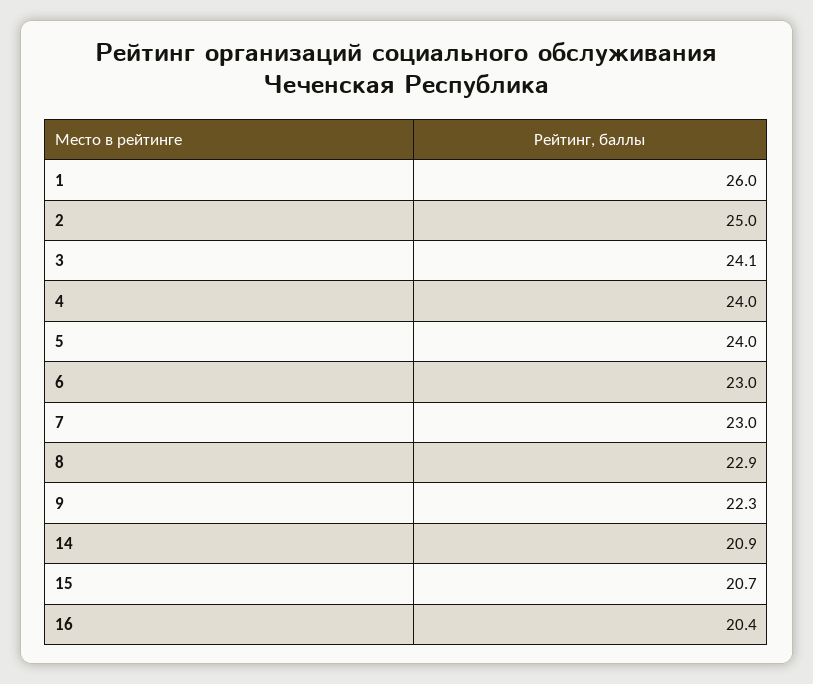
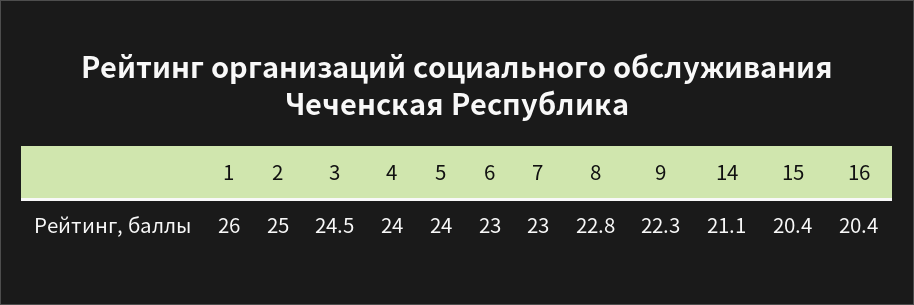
  {
    "1": 26,
    "2": 25,
-   "3": 24.1,
+   "3": 24.5,
    "4": 24,
    "5": 24,
    "6": 23,
    "7": 23,
-   "8": 22.9,
+   "8": 22.8,
    "9": 22.3,
-   "14": 20.9,
+   "14": 21.1,
-   "15": 20.7,
+   "15": 20.4,
    "16": 20.4
  }

